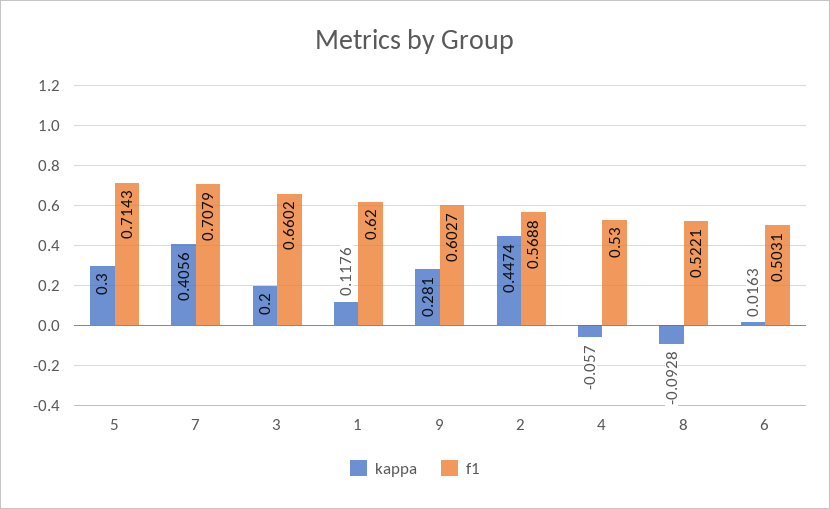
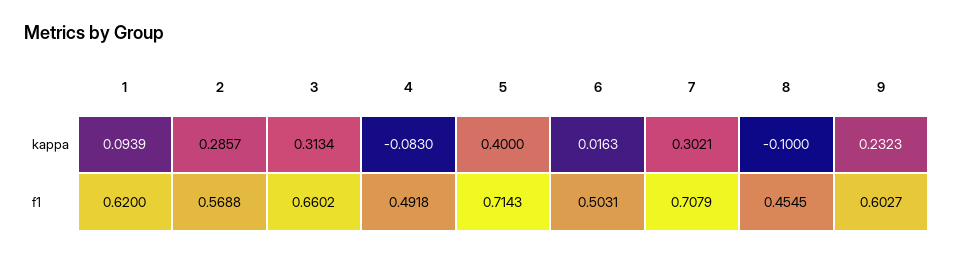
  {
    "kappa": {
-     "5": 0.3,
+     "5": 0.4,
-     "7": 0.4056,
+     "7": 0.3021,
-     "3": 0.2,
+     "3": 0.3134,
-     "1": 0.1176,
+     "1": 0.0939,
-     "9": 0.281,
+     "9": 0.2323,
-     "2": 0.4474,
+     "2": 0.2857,
-     "4": -0.057,
+     "4": -0.083,
-     "8": -0.0928,
+     "8": -0.1,
      "6": 0.0163
    },
    "f1": {
      "5": 0.7143,
      "7": 0.7079,
      "3": 0.6602,
      "1": 0.62,
      "9": 0.6027,
      "2": 0.5688,
-     "4": 0.53,
+     "4": 0.4918,
-     "8": 0.5221,
+     "8": 0.4545,
      "6": 0.5031
    }
  }

